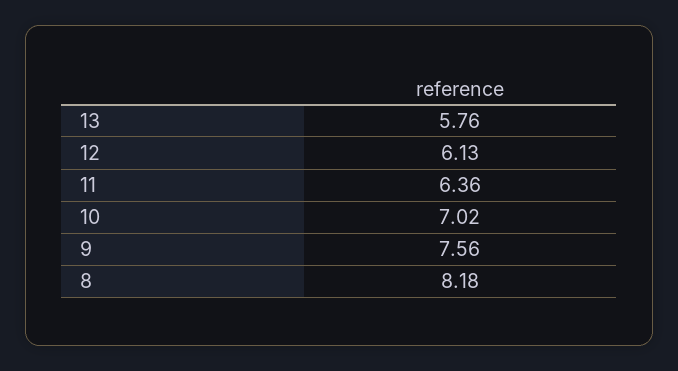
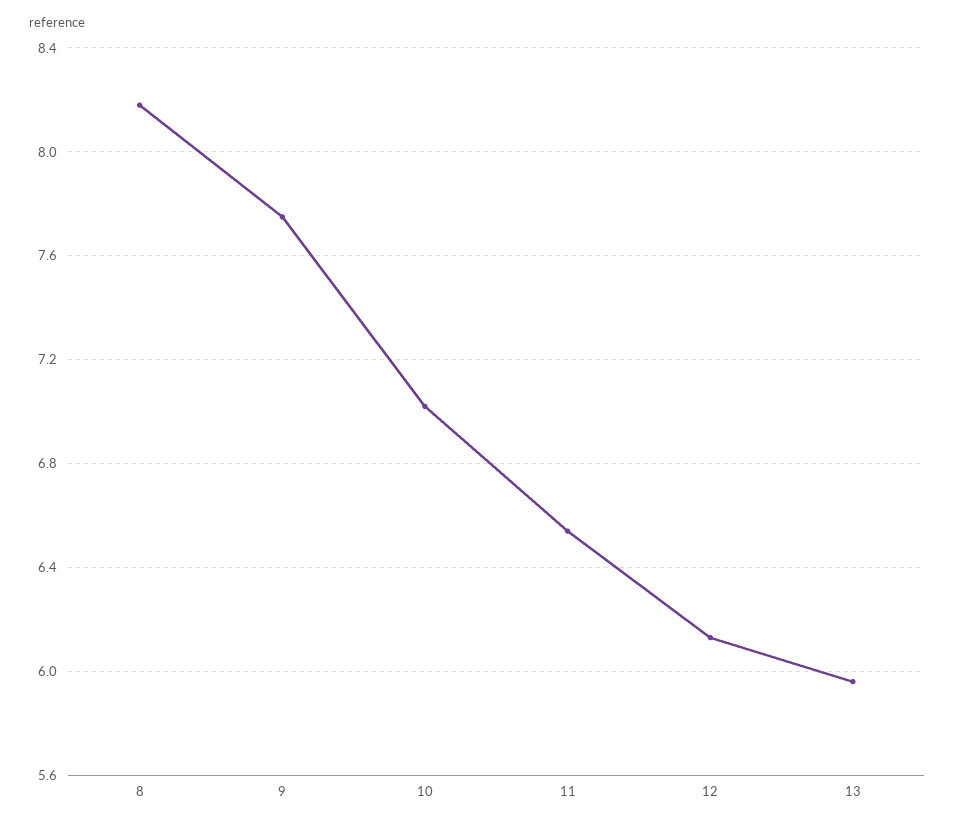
  {
-   "13": 5.76,
+   "13": 5.95,
    "12": 6.13,
-   "11": 6.36,
+   "11": 6.55,
    "10": 7.02,
-   "9": 7.56,
+   "9": 7.75,
    "8": 8.18
  }

